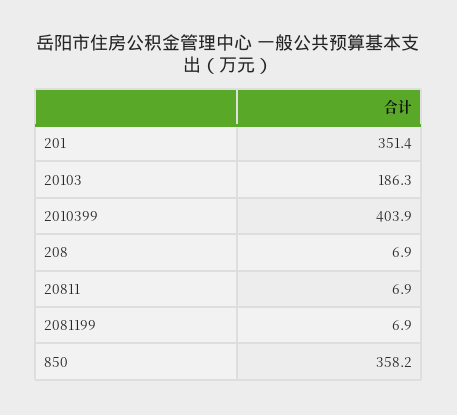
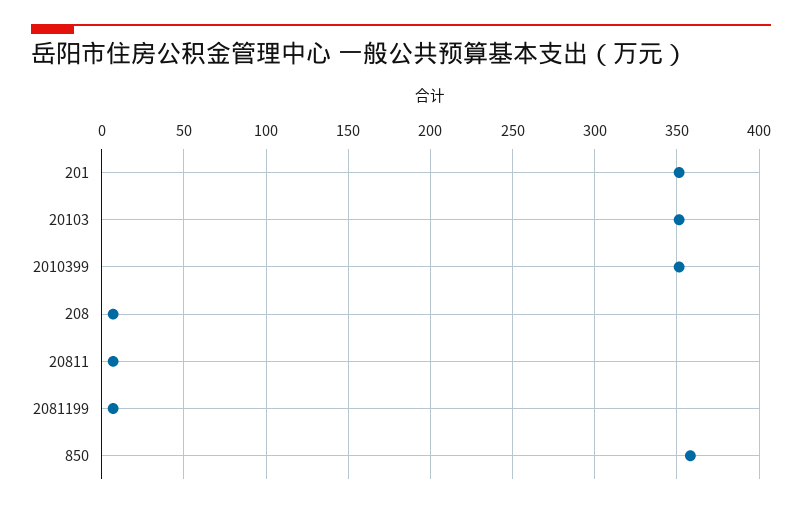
  {
    "201": 351.4,
-   "20103": 186.3,
+   "20103": 350,
-   "2010399": 403.9,
+   "2010399": 350,
    "208": 6.9,
    "20811": 6.9,
    "2081199": 6.9,
    "850": 358.2
  }

